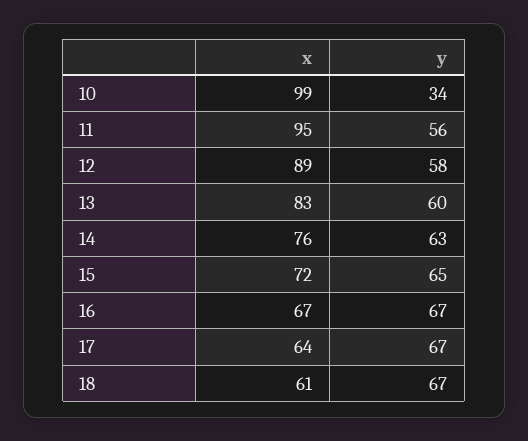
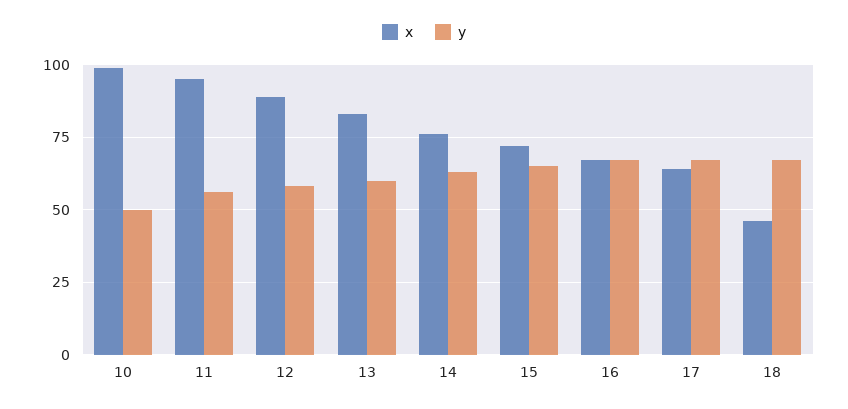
  {
    "x": {
      "10": 99,
      "11": 95,
      "12": 89,
      "13": 83,
      "14": 76,
      "15": 72,
      "16": 67,
      "17": 64,
-     "18": 61
+     "18": 45
    },
    "y": {
-     "10": 34,
+     "10": 50,
      "11": 56,
      "12": 58,
      "13": 60,
      "14": 63,
      "15": 65,
      "16": 67,
      "17": 67,
      "18": 67
    }
  }

